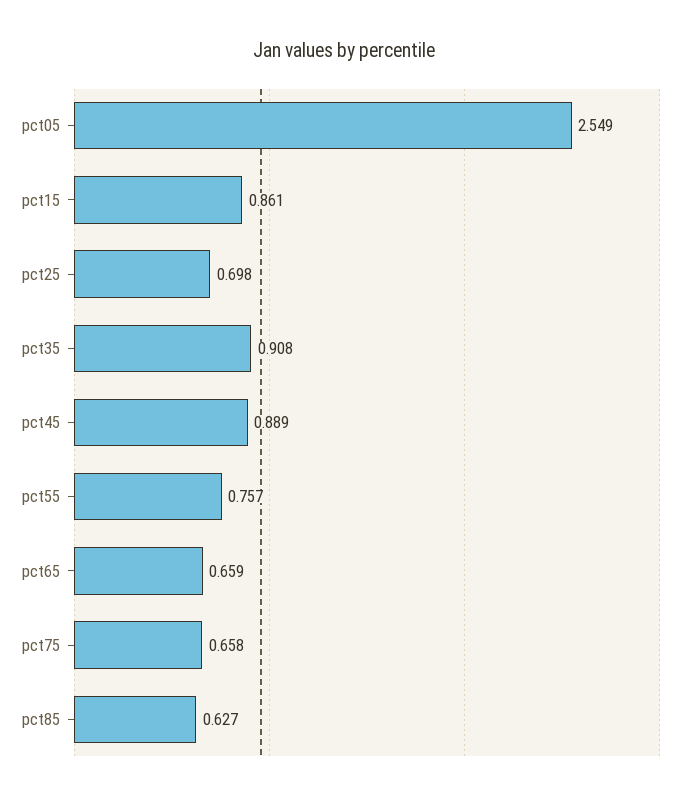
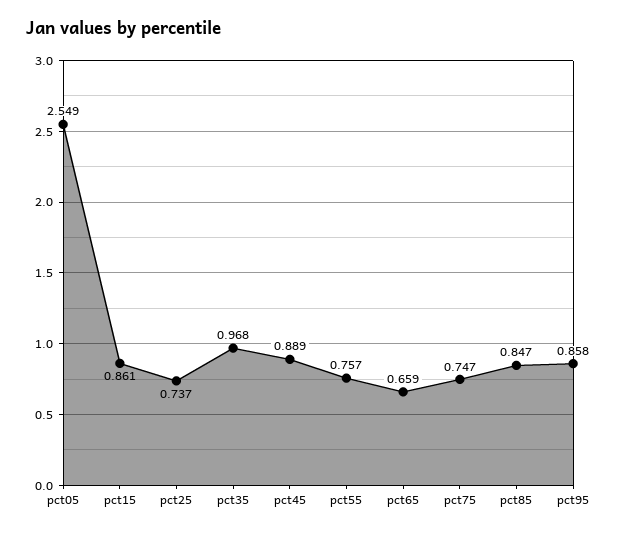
  {
    "pct05": 2.549,
    "pct15": 0.861,
-   "pct25": 0.698,
+   "pct25": 0.737,
-   "pct35": 0.908,
+   "pct35": 0.968,
    "pct45": 0.889,
    "pct55": 0.757,
    "pct65": 0.659,
-   "pct75": 0.658,
+   "pct75": 0.747,
-   "pct85": 0.627
+   "pct85": 0.847,
+   "pct95": 0.858
  }

